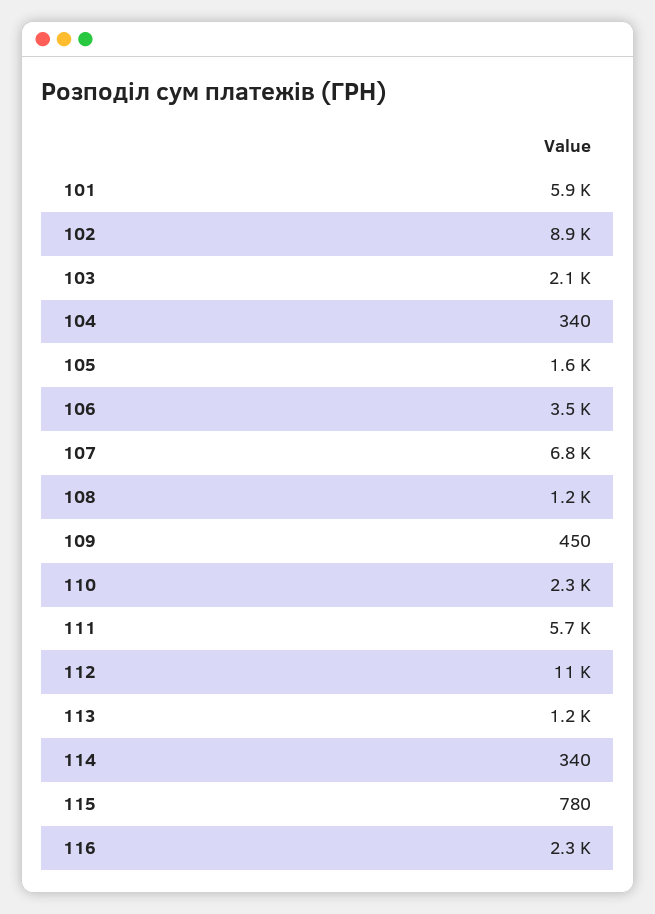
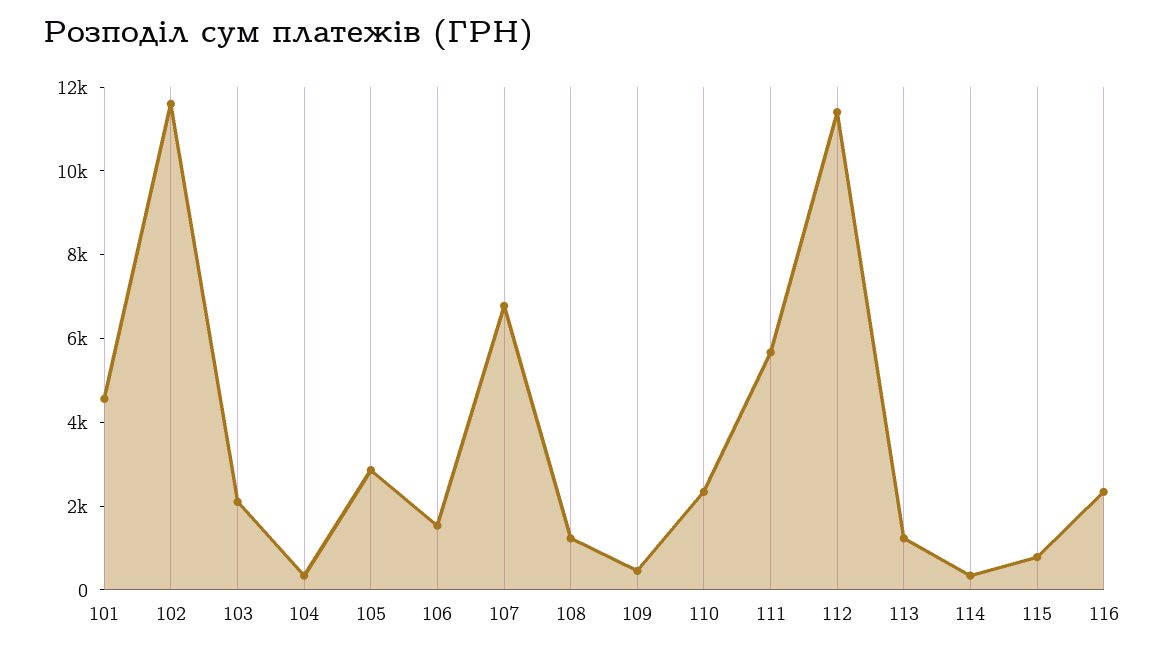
  {
-   "101": 5900,
+   "101": 4500,
-   "102": 8900,
+   "102": 11500,
    "103": 2100,
    "104": 340,
-   "105": 1600,
+   "105": 3000,
-   "106": 3500,
+   "106": 1500,
    "107": 6800,
    "108": 1200,
    "109": 450,
    "110": 2300,
    "111": 5700,
    "112": 11000,
    "113": 1200,
    "114": 340,
    "115": 780,
    "116": 2300
  }

